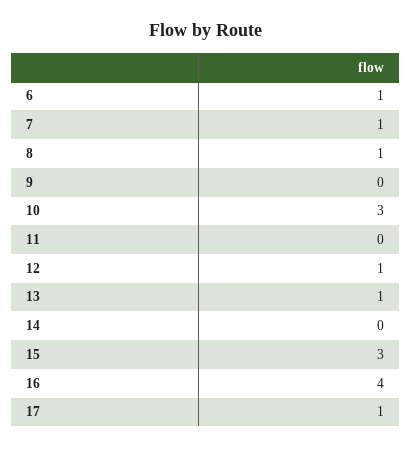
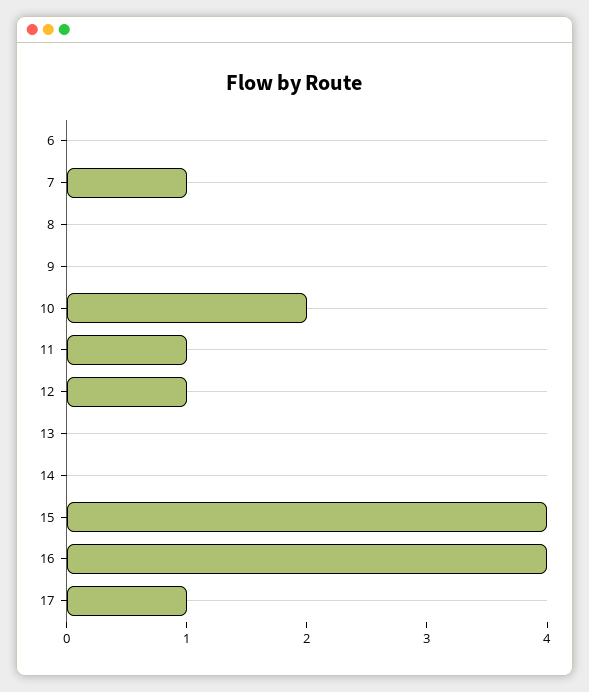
  {
-   "6": 1,
+   "6": 0,
    "7": 1,
-   "8": 1,
+   "8": 0,
    "9": 0,
-   "10": 3,
+   "10": 2,
-   "11": 0,
+   "11": 1,
    "12": 1,
-   "13": 1,
+   "13": 0,
    "14": 0,
-   "15": 3,
+   "15": 4,
    "16": 4,
    "17": 1
  }

